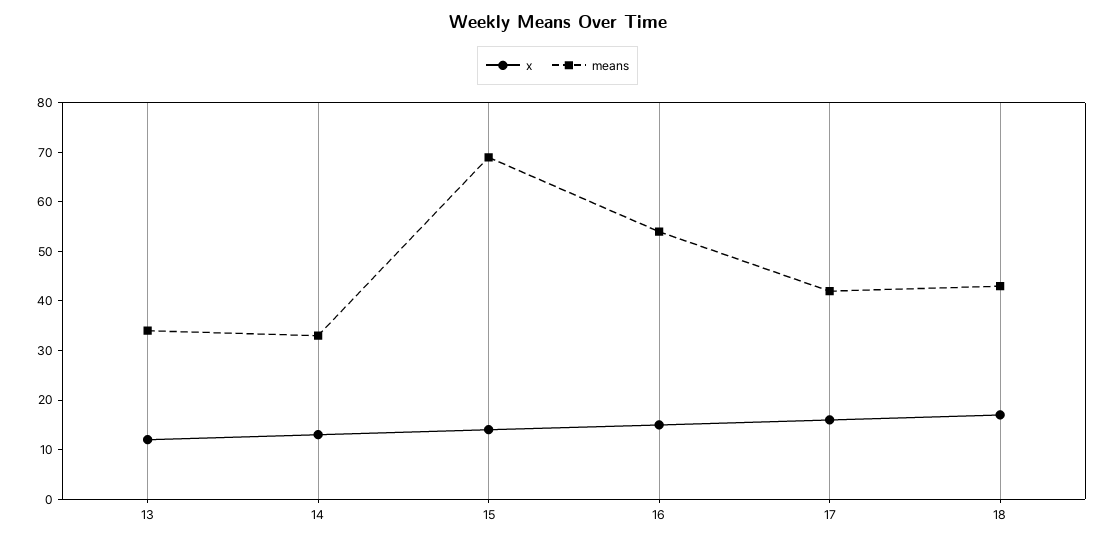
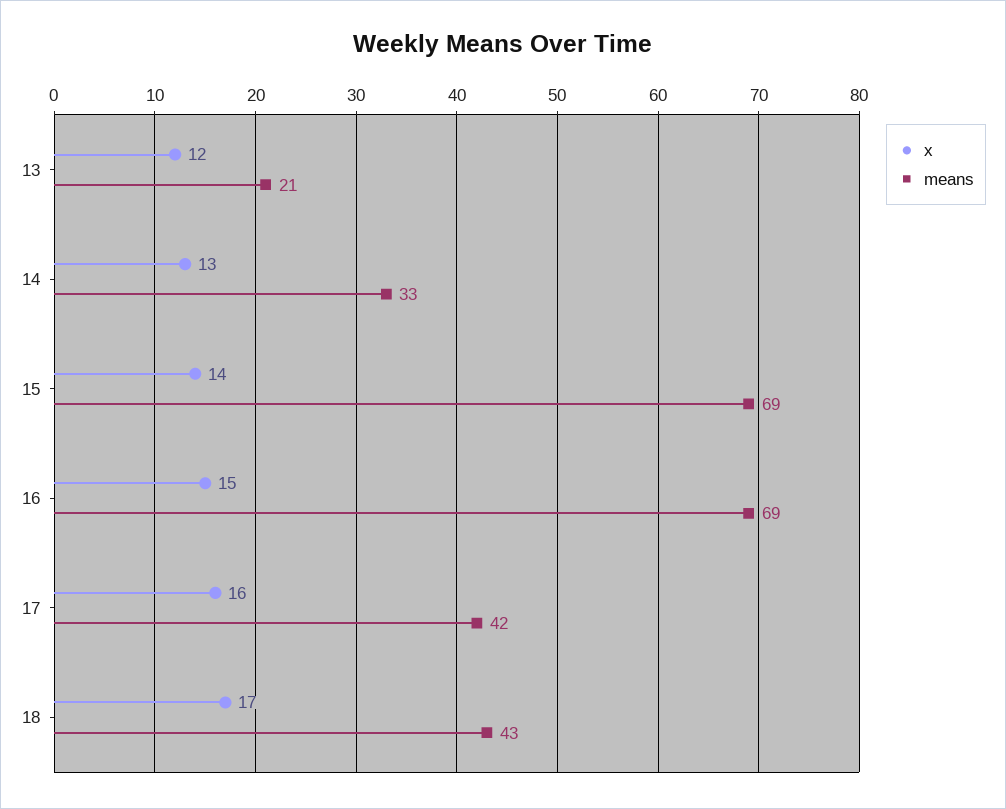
  {
    "x": {
      "13": 12,
      "14": 13,
      "15": 14,
      "16": 15,
      "17": 16,
      "18": 17
    },
    "means": {
-     "13": 35,
+     "13": 21,
      "14": 33,
      "15": 69,
-     "16": 55,
+     "16": 69,
      "17": 42,
      "18": 43
    }
  }

